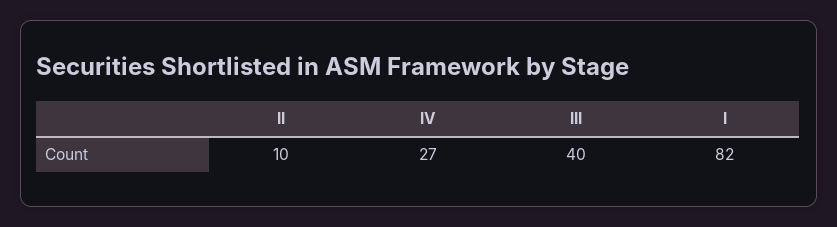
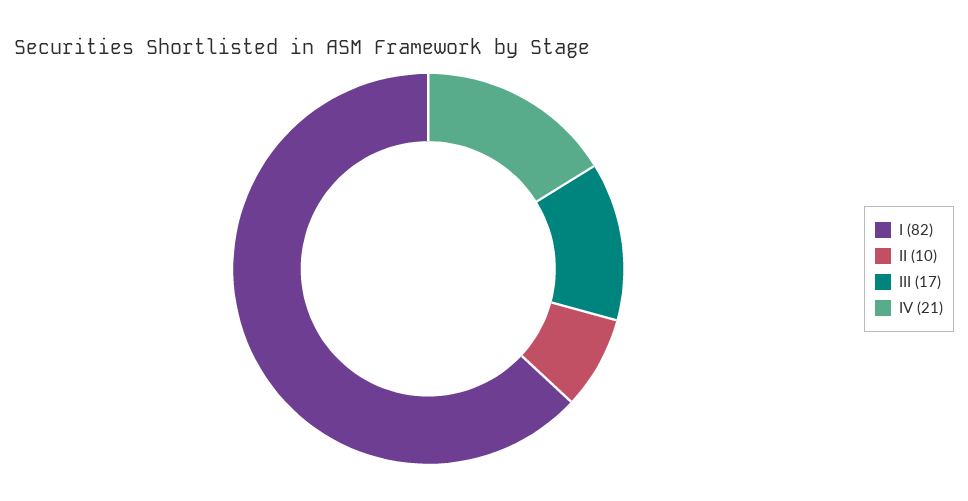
  {
    "II": 10,
-   "IV": 27,
+   "IV": 21,
-   "III": 40,
+   "III": 17,
    "I": 82
  }

